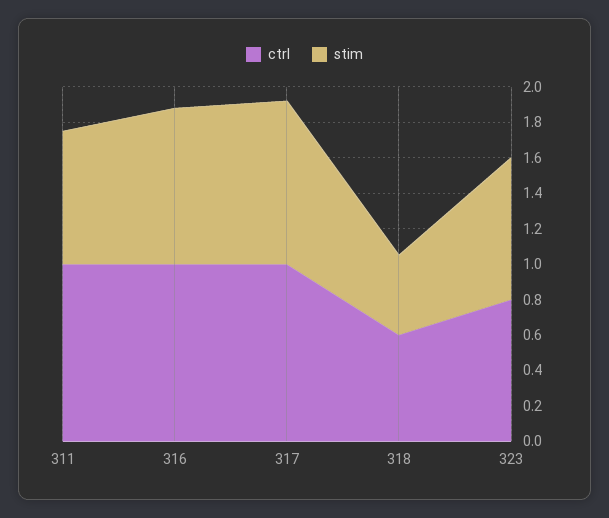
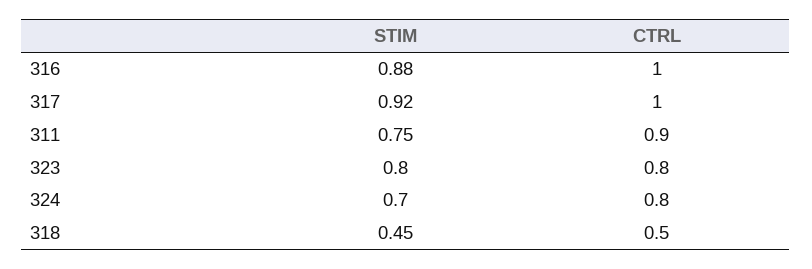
  {
    "ctrl": {
-     "311": 1,
+     "311": 0.9,
      "316": 1,
      "317": 1,
-     "318": 0.6,
+     "318": 0.5,
-     "323": 0.8
+     "323": 0.8,
+     "324": 0.8
    },
    "stim": {
      "311": 0.75,
      "316": 0.88,
      "317": 0.92,
      "318": 0.45,
-     "323": 0.8
+     "323": 0.8,
+     "324": 0.7
    }
  }

